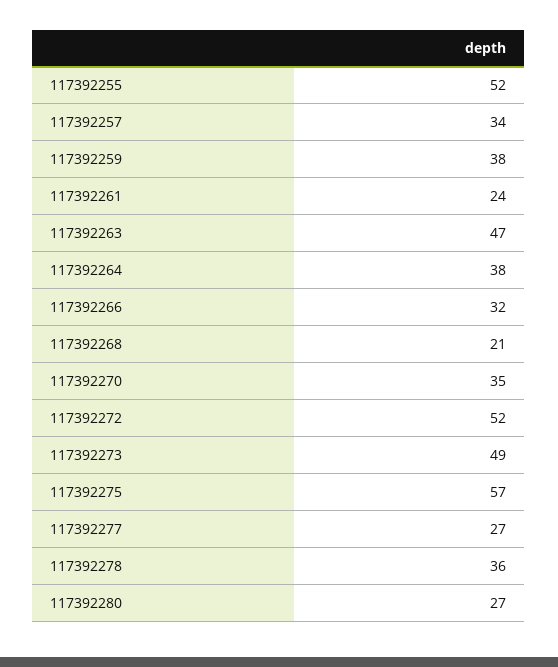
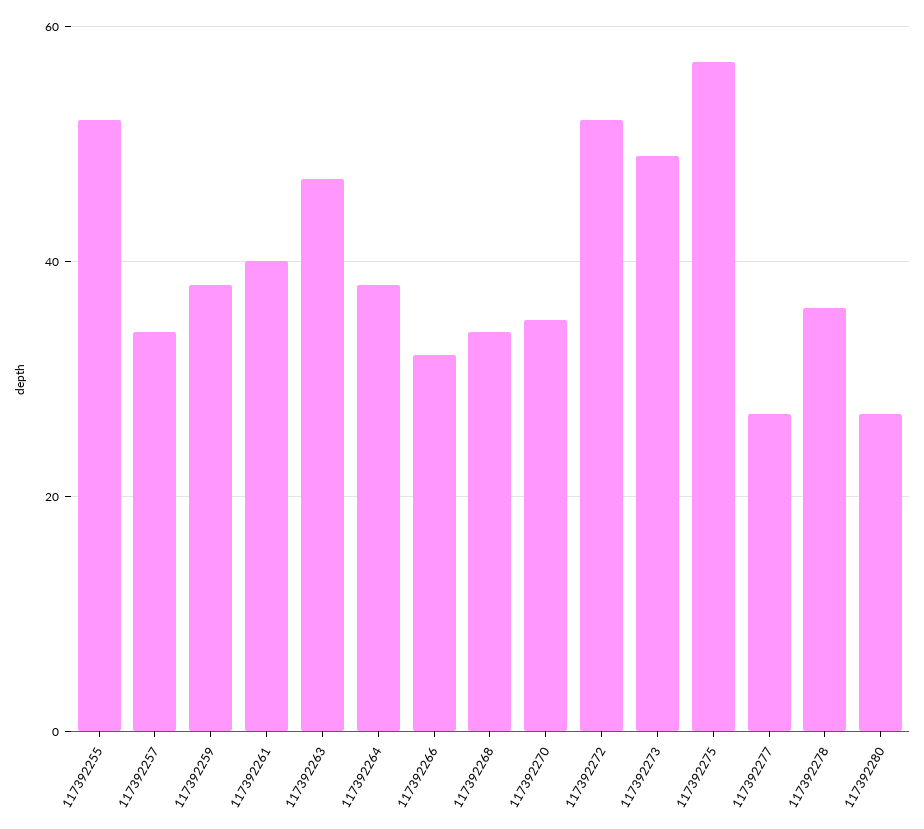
  {
    "117392255": 52,
    "117392257": 34,
    "117392259": 38,
-   "117392261": 24,
+   "117392261": 40,
    "117392263": 47,
    "117392264": 38,
    "117392266": 32,
-   "117392268": 21,
+   "117392268": 35,
    "117392270": 35,
    "117392272": 52,
    "117392273": 49,
    "117392275": 57,
    "117392277": 27,
    "117392278": 36,
    "117392280": 27
  }

